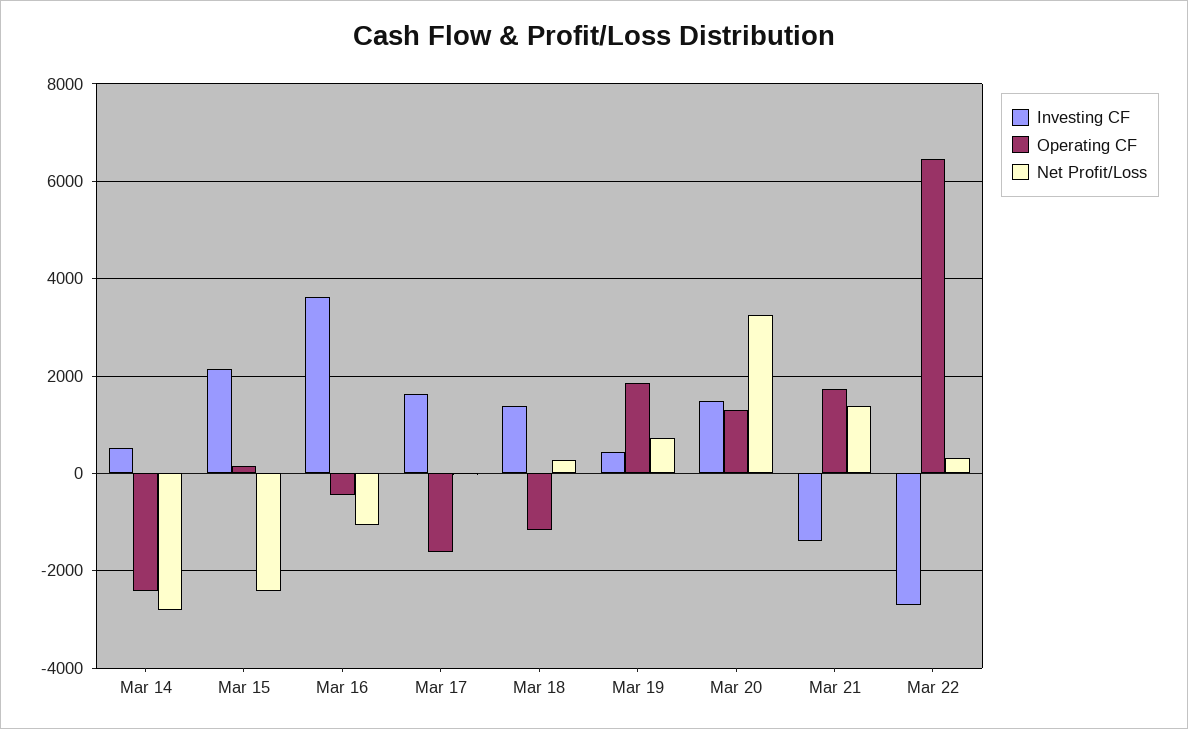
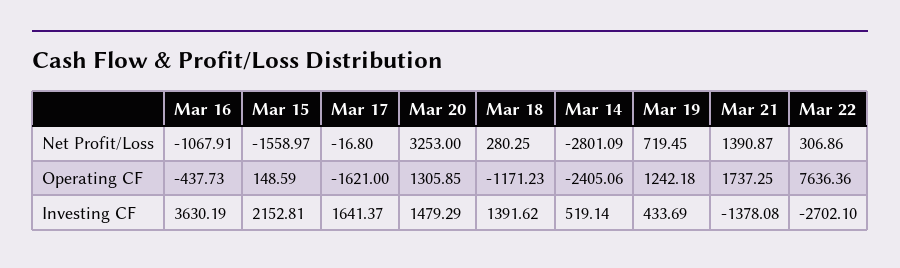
  {
    "Investing CF": {
      "Mar 14": 519.14,
      "Mar 15": 2152.81,
      "Mar 16": 3630.19,
      "Mar 17": 1641.37,
      "Mar 18": 1391.62,
      "Mar 19": 433.69,
      "Mar 20": 1479.29,
      "Mar 21": -1378.08,
      "Mar 22": -2702.1
    },
    "Operating CF": {
      "Mar 14": -2405.06,
      "Mar 15": 148.59,
      "Mar 16": -437.73,
      "Mar 17": -1621,
      "Mar 18": -1171.23,
-     "Mar 19": 1800,
+     "Mar 19": 1242.18,
      "Mar 20": 1305.85,
      "Mar 21": 1737.25,
-     "Mar 22": 6400
+     "Mar 22": 7636.36
    },
    "Net Profit/Loss": {
      "Mar 14": -2801.09,
-     "Mar 15": -2400,
+     "Mar 15": -1558.97,
      "Mar 16": -1067.91,
      "Mar 17": -16.8,
      "Mar 18": 280.25,
      "Mar 19": 719.45,
      "Mar 20": 3253,
      "Mar 21": 1390.87,
      "Mar 22": 306.86
    }
  }

